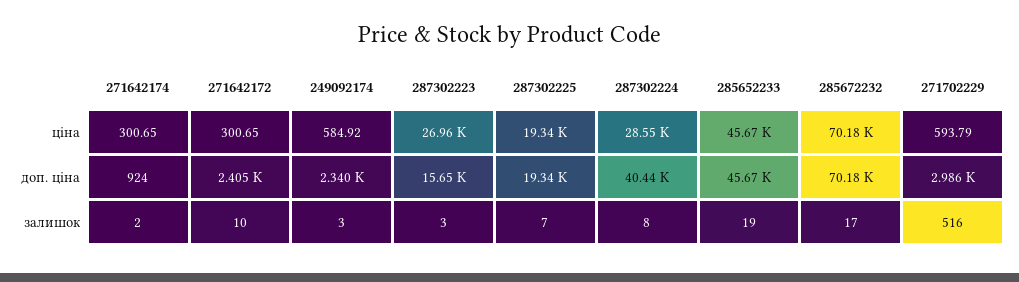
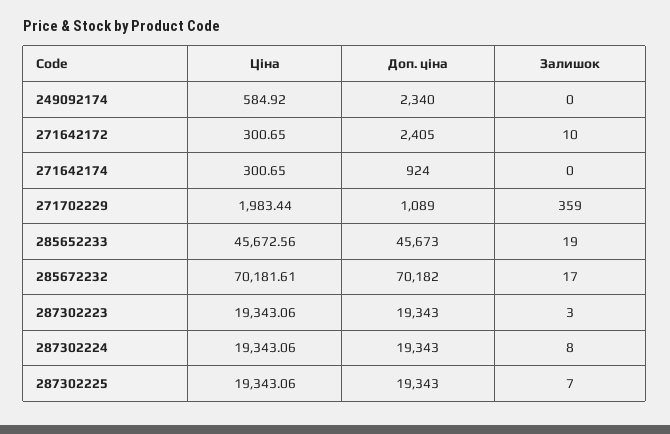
  {
    "271642174": {
      "ціна": 300.65,
      "доп. ціна": 924,
-     "залишок": 2
+     "залишок": 0
    },
    "271642172": {
      "ціна": 300.65,
      "доп. ціна": 2405,
      "залишок": 10
    },
    "249092174": {
      "ціна": 584.92,
      "доп. ціна": 2340,
-     "залишок": 3
+     "залишок": 0
    },
    "287302223": {
-     "ціна": 26960,
+     "ціна": 19343.06,
-     "доп. ціна": 15650,
+     "доп. ціна": 19343,
      "залишок": 3
    },
    "287302225": {
      "ціна": 19343.06,
      "доп. ціна": 19343,
      "залишок": 7
    },
    "287302224": {
-     "ціна": 28550,
+     "ціна": 19343.06,
-     "доп. ціна": 40440,
+     "доп. ціна": 19343,
      "залишок": 8
    },
    "285652233": {
      "ціна": 45672.56,
      "доп. ціна": 45673,
      "залишок": 19
    },
    "285672232": {
      "ціна": 70181.61,
      "доп. ціна": 70182,
      "залишок": 17
    },
    "271702229": {
-     "ціна": 593.79,
+     "ціна": 1983.44,
-     "доп. ціна": 2986,
+     "доп. ціна": 1089,
-     "залишок": 516
+     "залишок": 359
    }
  }

